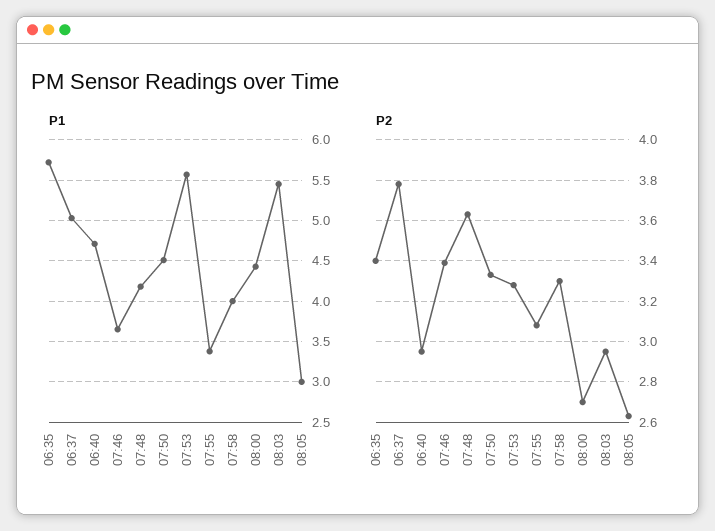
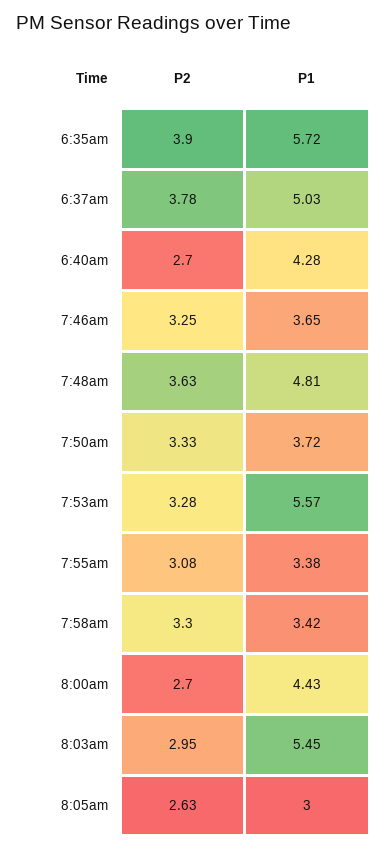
  {
    "P1": {
      "06:35": 5.72,
      "06:37": 5.03,
-     "06:40": 4.7,
+     "06:40": 4.28,
      "07:46": 3.65,
-     "07:48": 4.2,
+     "07:48": 4.81,
-     "07:50": 4.5,
+     "07:50": 3.72,
      "07:53": 5.57,
      "07:55": 3.38,
-     "07:58": 4,
+     "07:58": 3.42,
      "08:00": 4.43,
      "08:03": 5.45,
      "08:05": 3
    },
    "P2": {
-     "06:35": 3.4,
+     "06:35": 3.9,
      "06:37": 3.78,
-     "06:40": 2.95,
+     "06:40": 2.7,
-     "07:46": 3.4,
+     "07:46": 3.25,
      "07:48": 3.63,
      "07:50": 3.33,
      "07:53": 3.28,
      "07:55": 3.08,
      "07:58": 3.3,
      "08:00": 2.7,
      "08:03": 2.95,
      "08:05": 2.63
    }
  }

